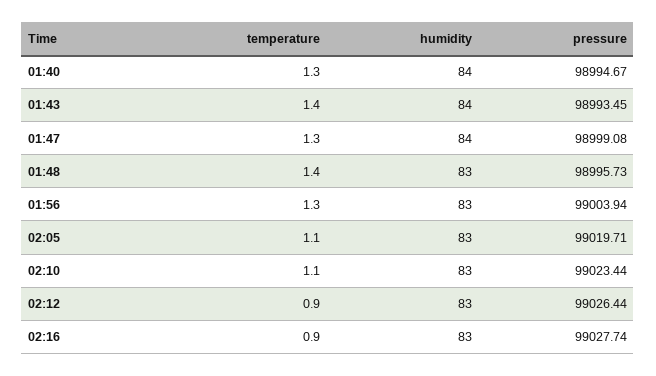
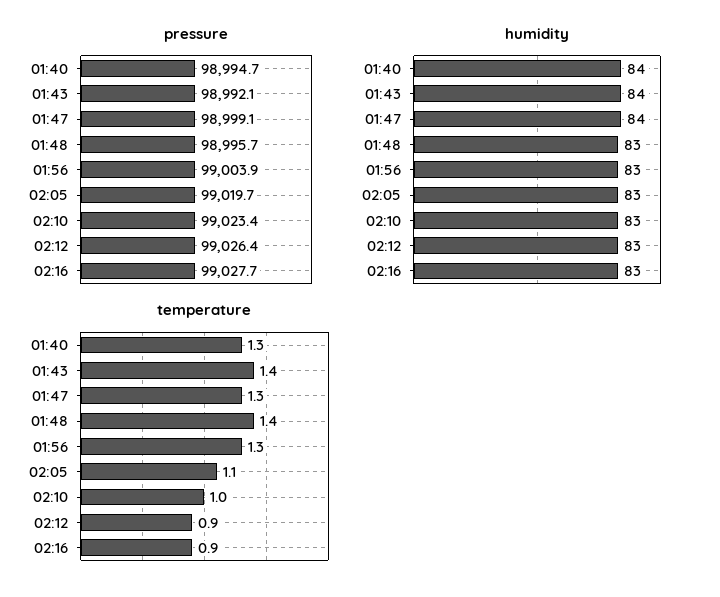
  {
    "temperature": {
      "01:40": 1.3,
      "01:43": 1.4,
      "01:47": 1.3,
      "01:48": 1.4,
      "01:56": 1.3,
      "02:05": 1.1,
-     "02:10": 1.1,
+     "02:10": 1,
      "02:12": 0.9,
      "02:16": 0.9
    },
    "humidity": {
      "01:40": 84,
      "01:43": 84,
      "01:47": 84,
      "01:48": 83,
      "01:56": 83,
      "02:05": 83,
      "02:10": 83,
      "02:12": 83,
      "02:16": 83
    },
    "pressure": {
      "01:40": 98994.67,
-     "01:43": 98993.45,
+     "01:43": 98992.1,
      "01:47": 98999.08,
      "01:48": 98995.73,
      "01:56": 99003.94,
      "02:05": 99019.71,
      "02:10": 99023.44,
      "02:12": 99026.44,
      "02:16": 99027.74
    }
  }

